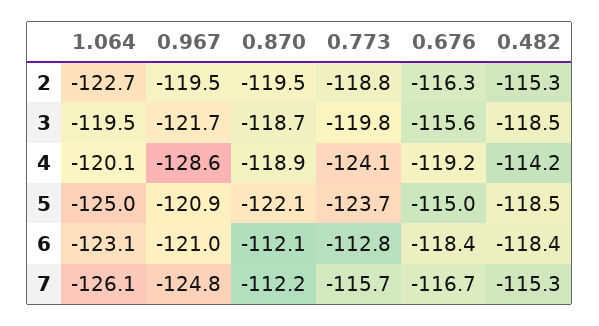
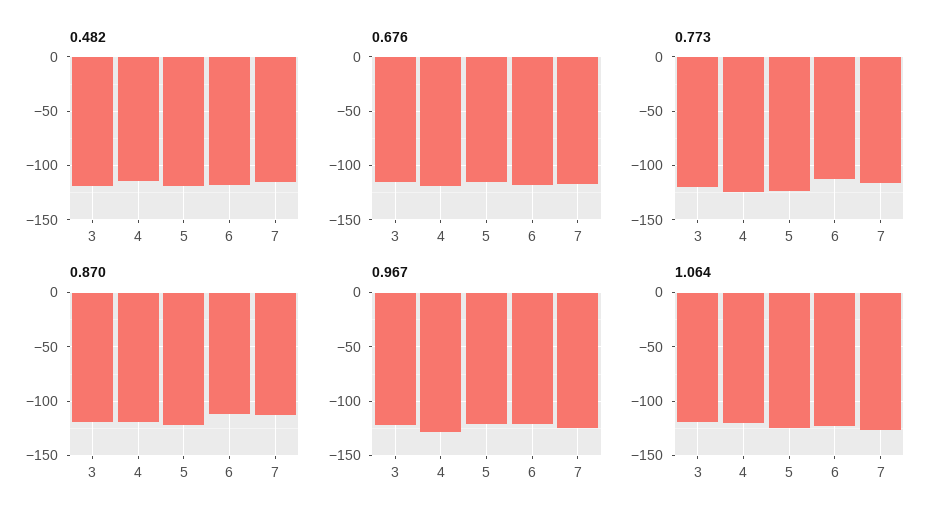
  {
    "1.064": {
-     "2": -122.7,
      "3": -119.5,
      "4": -120.1,
      "5": -125,
      "6": -123.1,
      "7": -126.1
    },
    "0.967": {
-     "2": -119.5,
      "3": -121.7,
      "4": -128.6,
      "5": -120.9,
      "6": -121,
      "7": -124.8
    },
    "0.870": {
-     "2": -119.5,
      "3": -118.7,
      "4": -118.9,
      "5": -122.1,
      "6": -112.1,
      "7": -112.2
    },
    "0.773": {
-     "2": -118.8,
      "3": -119.8,
      "4": -124.1,
      "5": -123.7,
      "6": -112.8,
      "7": -115.7
    },
    "0.676": {
-     "2": -116.3,
      "3": -115.6,
      "4": -119.2,
      "5": -115,
      "6": -118.4,
      "7": -116.7
    },
    "0.482": {
-     "2": -115.3,
      "3": -118.5,
      "4": -114.2,
      "5": -118.5,
      "6": -118.4,
      "7": -115.3
    }
  }

